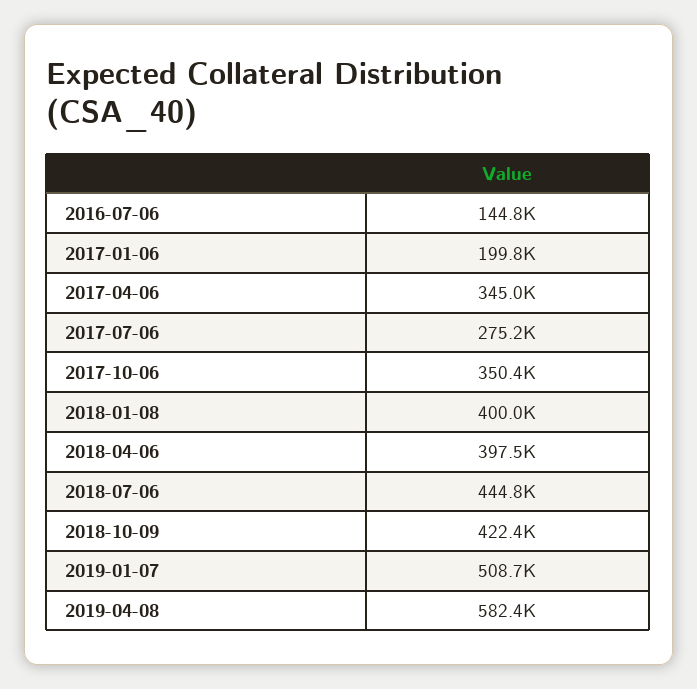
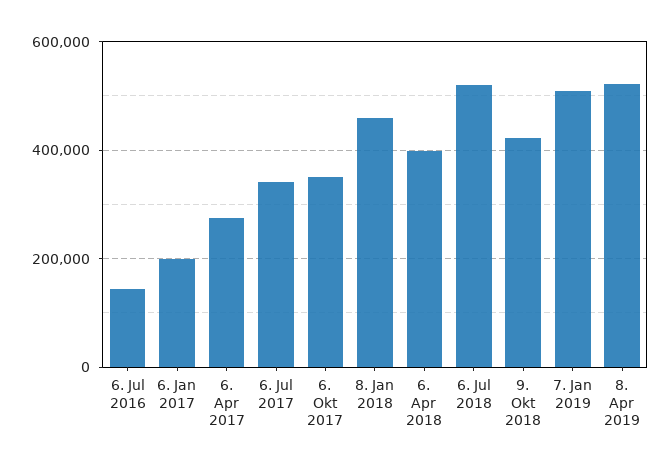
  {
    "2016-07-06": 144800,
    "2017-01-06": 199800,
-   "2017-04-06": 345000,
+   "2017-04-06": 280000,
-   "2017-07-06": 275200,
+   "2017-07-06": 340000,
    "2017-10-06": 350400,
-   "2018-01-08": 400000,
+   "2018-01-08": 460000,
    "2018-04-06": 397500,
-   "2018-07-06": 444800,
+   "2018-07-06": 520000,
    "2018-10-09": 422400,
    "2019-01-07": 508700,
-   "2019-04-08": 582400
+   "2019-04-08": 520000
  }

